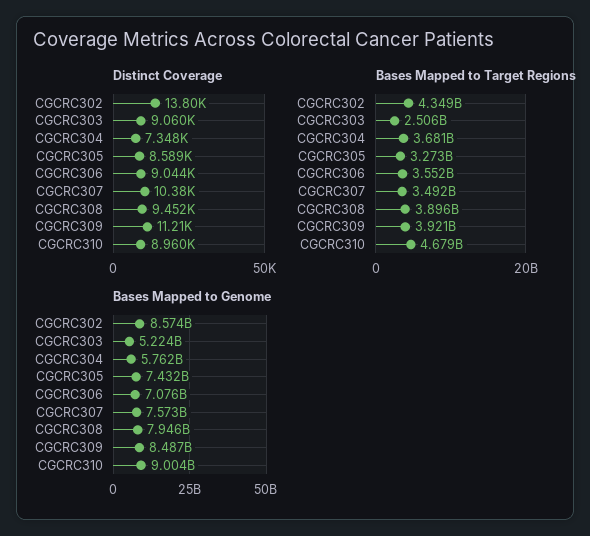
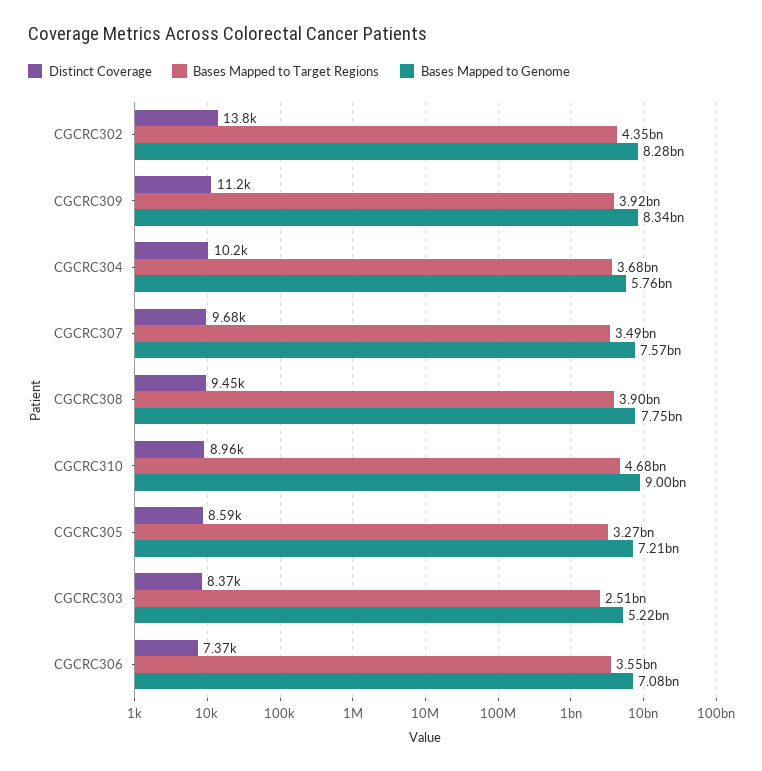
  {
    "Distinct Coverage": {
      "CGCRC302": 13800,
-     "CGCRC303": 9060,
+     "CGCRC303": 8370,
-     "CGCRC304": 7348,
+     "CGCRC304": 10200,
      "CGCRC305": 8589,
-     "CGCRC306": 9044,
+     "CGCRC306": 7370,
-     "CGCRC307": 10380,
+     "CGCRC307": 9680,
      "CGCRC308": 9452,
      "CGCRC309": 11210,
      "CGCRC310": 8960
    },
    "Bases Mapped to Target Regions": {
      "CGCRC302": 4349000000,
      "CGCRC303": 2506000000,
      "CGCRC304": 3681000000,
      "CGCRC305": 3273000000,
      "CGCRC306": 3552000000,
      "CGCRC307": 3492000000,
      "CGCRC308": 3896000000,
      "CGCRC309": 3921000000,
      "CGCRC310": 4679000000
    },
    "Bases Mapped to Genome": {
-     "CGCRC302": 8574000000,
+     "CGCRC302": 8280000000,
      "CGCRC303": 5224000000,
      "CGCRC304": 5762000000,
-     "CGCRC305": 7432000000,
+     "CGCRC305": 7210000000,
      "CGCRC306": 7076000000,
      "CGCRC307": 7573000000,
-     "CGCRC308": 7946000000,
+     "CGCRC308": 7750000000,
-     "CGCRC309": 8487000000,
+     "CGCRC309": 8340000000,
      "CGCRC310": 9004000000
    }
  }

